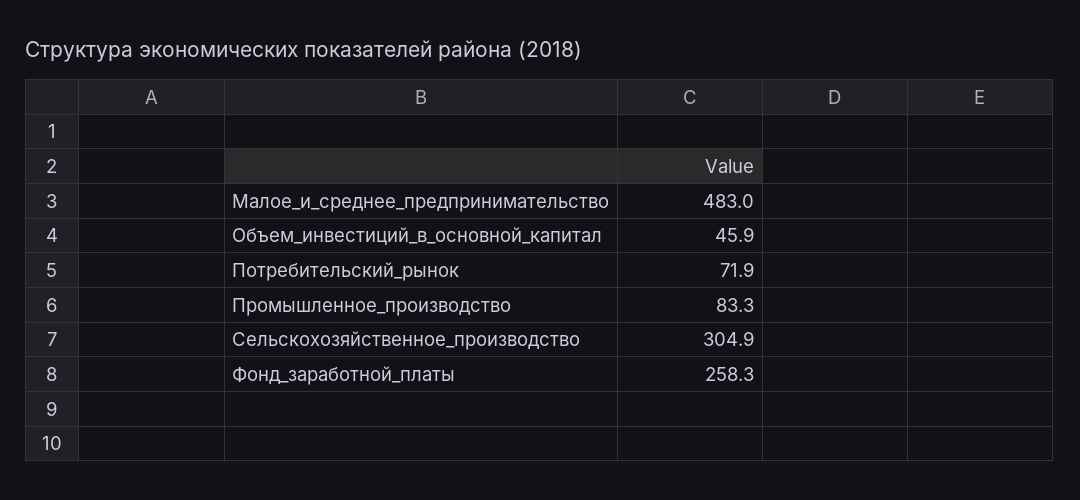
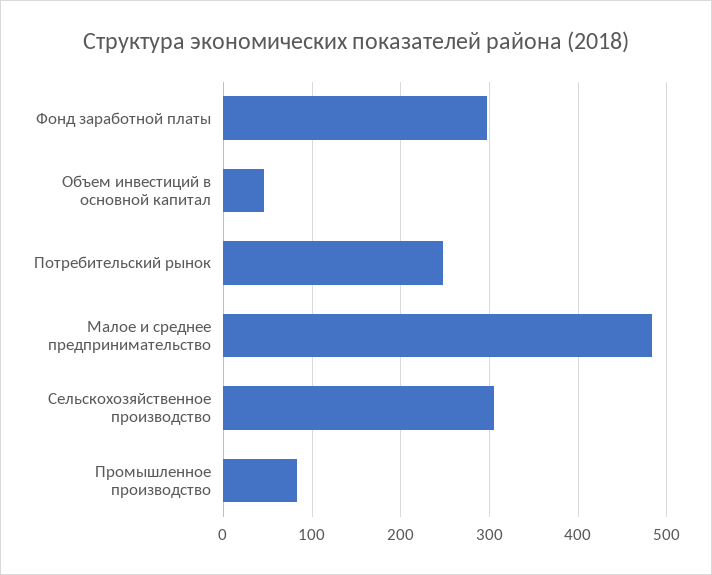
  {
    "Малое_и_среднее_предпринимательство": 483,
    "Объем_инвестиций_в_основной_капитал": 45.9,
-   "Потребительский_рынок": 71.9,
+   "Потребительский_рынок": 250,
    "Промышленное_производство": 83.3,
    "Сельскохозяйственное_производство": 304.9,
-   "Фонд_заработной_платы": 258.3
+   "Фонд_заработной_платы": 300
  }

